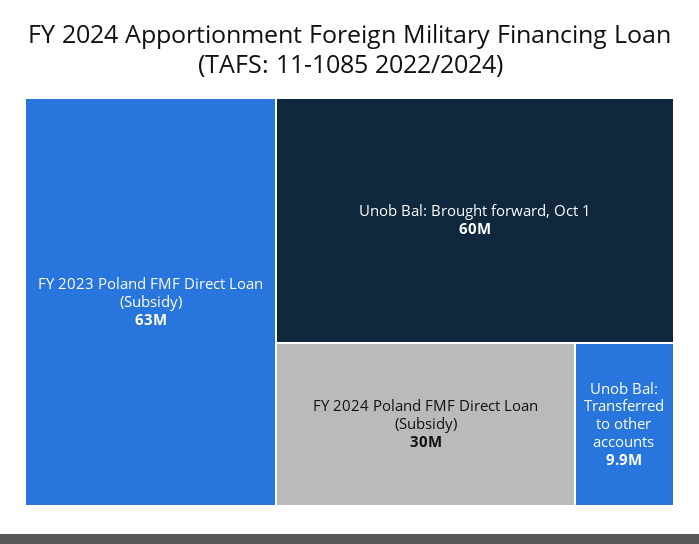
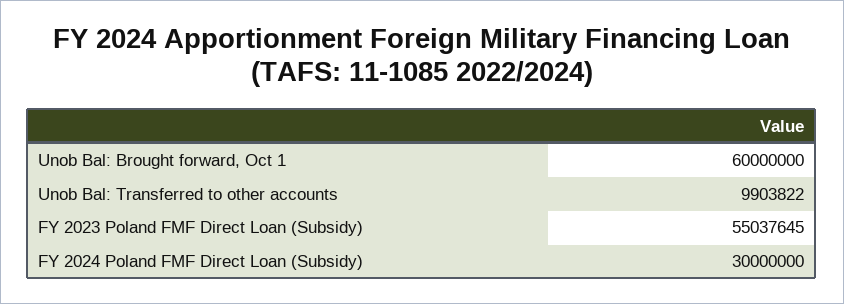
  {
-   "FY 2023 Poland FMF Direct Loan (Subsidy)": 63000000,
+   "FY 2023 Poland FMF Direct Loan (Subsidy)": 55037645,
    "Unob Bal: Brought forward, Oct 1": 60000000,
    "FY 2024 Poland FMF Direct Loan (Subsidy)": 30000000,
    "Unob Bal: Transferred to other accounts": 9903822
  }

